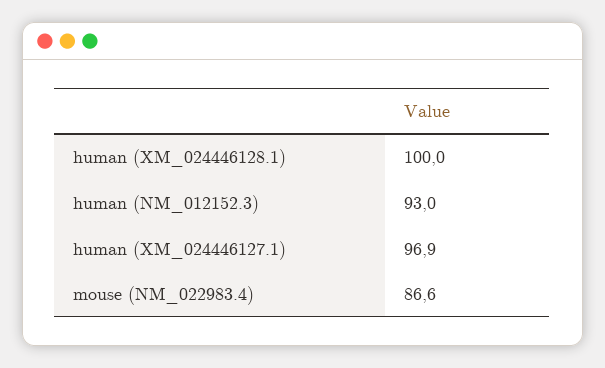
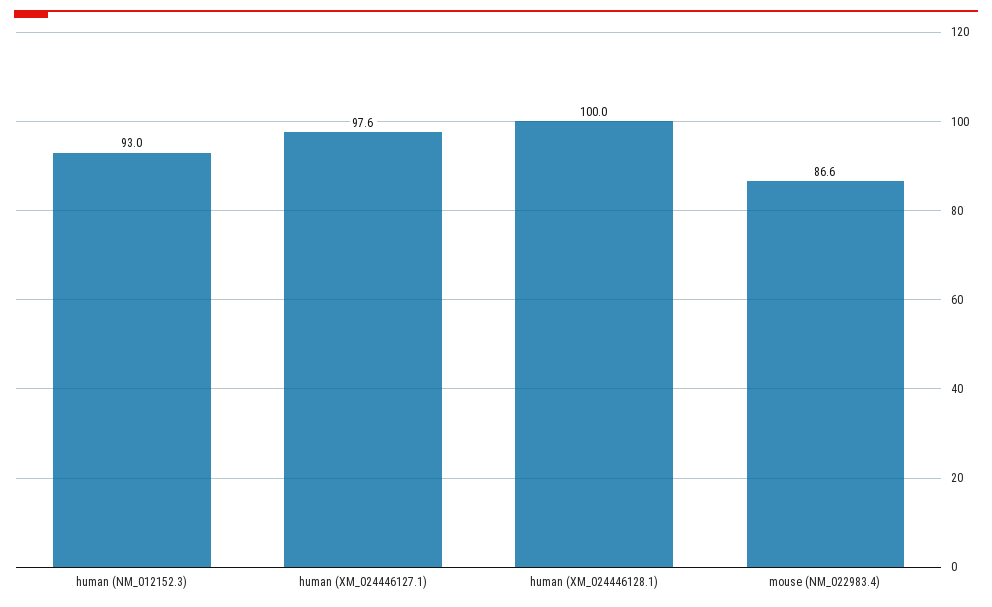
  {
    "human (XM_024446128.1)": 100,
    "human (NM_012152.3)": 93,
-   "human (XM_024446127.1)": 96.9,
+   "human (XM_024446127.1)": 97.6,
    "mouse (NM_022983.4)": 86.6
  }

